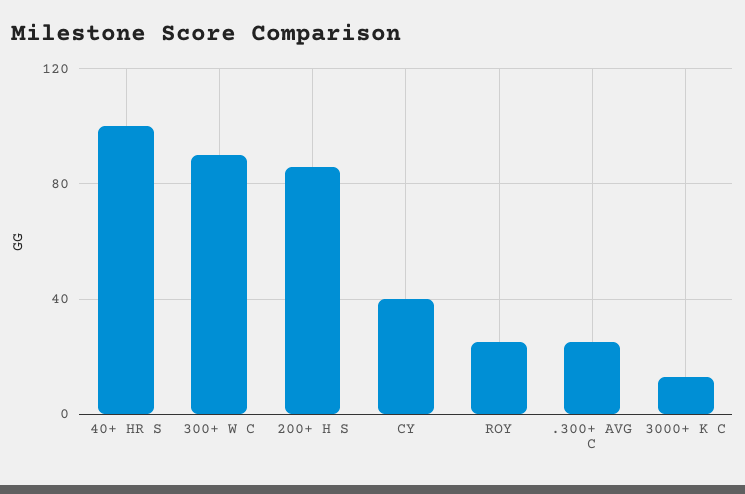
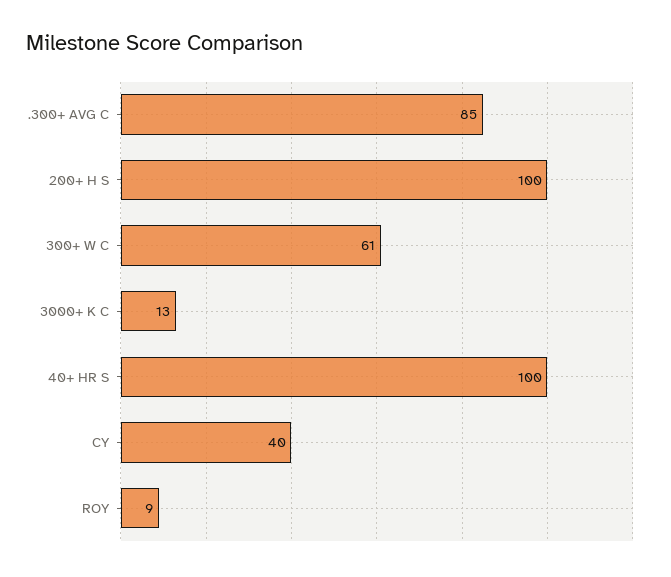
  {
    "40+ HR S": 100,
-   "300+ W C": 90,
+   "300+ W C": 61,
-   "200+ H S": 85,
+   "200+ H S": 100,
    "CY": 40,
-   "ROY": 25,
+   "ROY": 9,
-   ".300+ AVG C": 25,
+   ".300+ AVG C": 85,
    "3000+ K C": 13
  }

